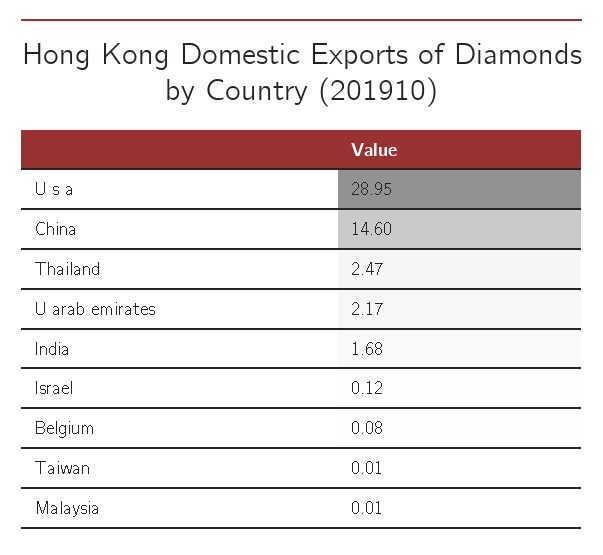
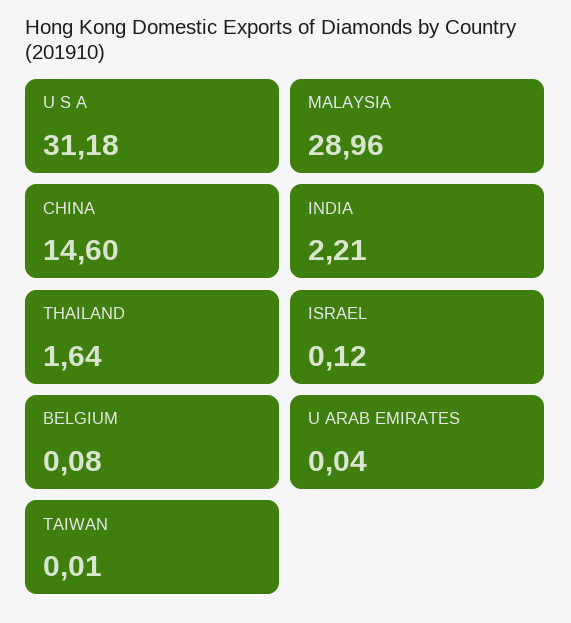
  {
-   "U s a": 28.95,
+   "U s a": 31.18,
    "China": 14.6,
-   "Thailand": 2.47,
+   "Thailand": 1.64,
-   "U arab emirates": 2.17,
+   "U arab emirates": 0.04,
-   "India": 1.68,
+   "India": 2.21,
    "Israel": 0.12,
    "Belgium": 0.08,
    "Taiwan": 0.01,
-   "Malaysia": 0.01
+   "Malaysia": 28.96
  }

